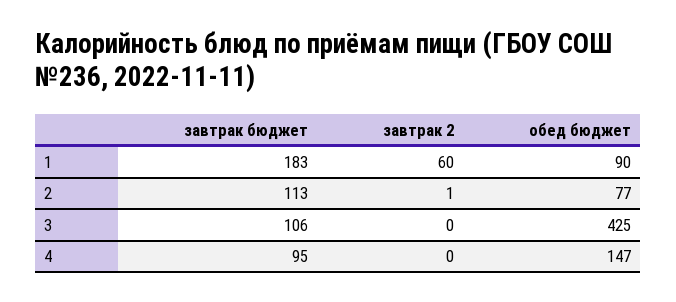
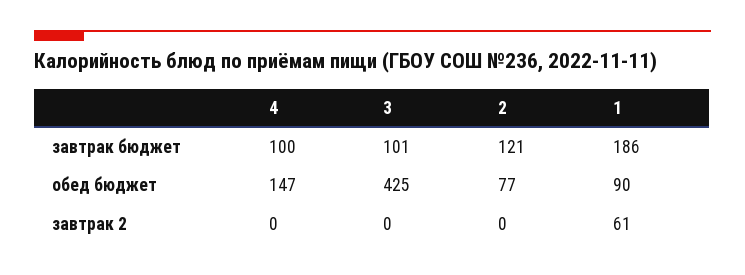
  {
    "завтрак бюджет": {
-     "1": 183,
+     "1": 186,
-     "2": 113,
+     "2": 121,
-     "3": 106,
+     "3": 101,
-     "4": 95
+     "4": 100
    },
    "завтрак 2": {
-     "1": 60,
+     "1": 61,
-     "2": 1,
+     "2": 0,
      "3": 0,
      "4": 0
    },
    "обед бюджет": {
      "1": 90,
      "2": 77,
      "3": 425,
      "4": 147
    }
  }

